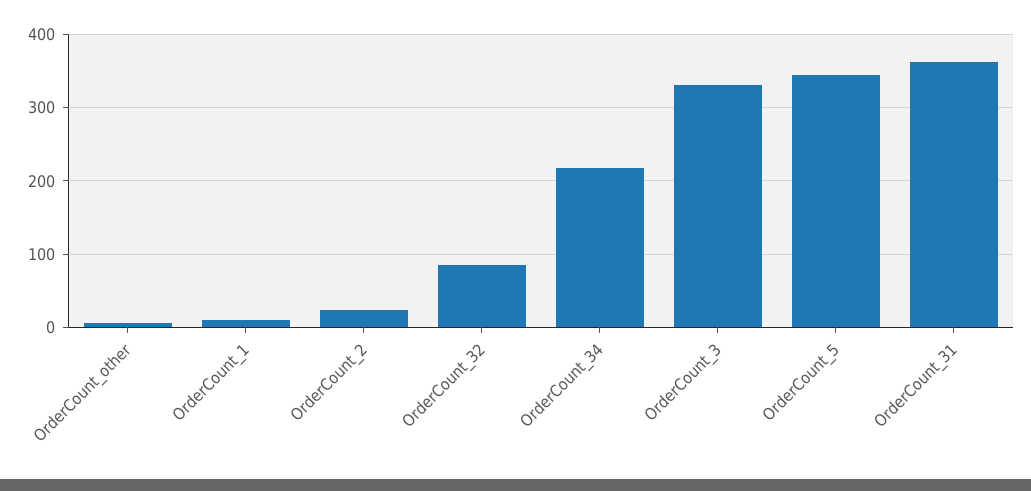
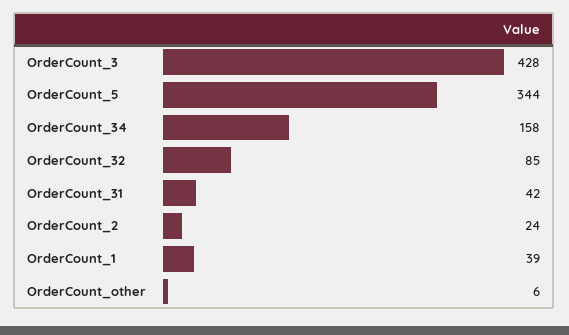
  {
    "OrderCount_other": 6,
-   "OrderCount_1": 10,
+   "OrderCount_1": 39,
    "OrderCount_2": 24,
    "OrderCount_32": 85,
-   "OrderCount_34": 220,
+   "OrderCount_34": 158,
-   "OrderCount_3": 330,
+   "OrderCount_3": 428,
    "OrderCount_5": 344,
-   "OrderCount_31": 360
+   "OrderCount_31": 42
  }

